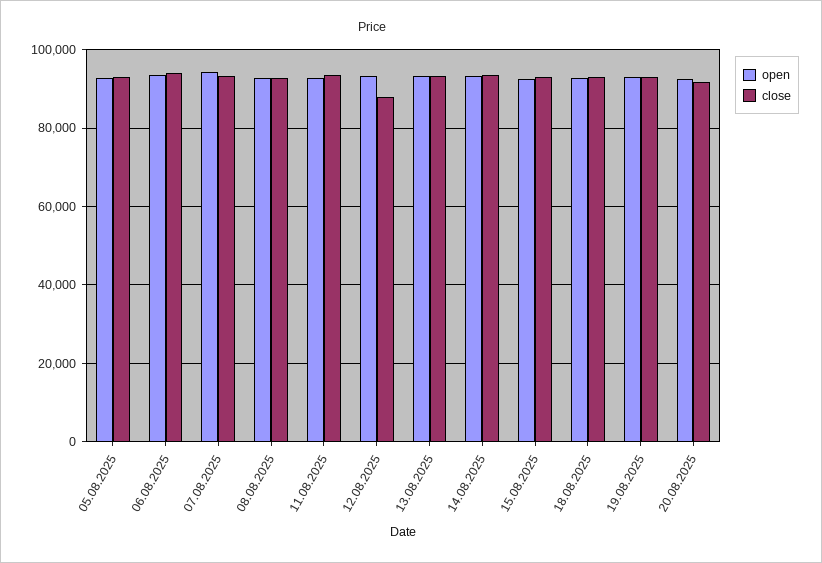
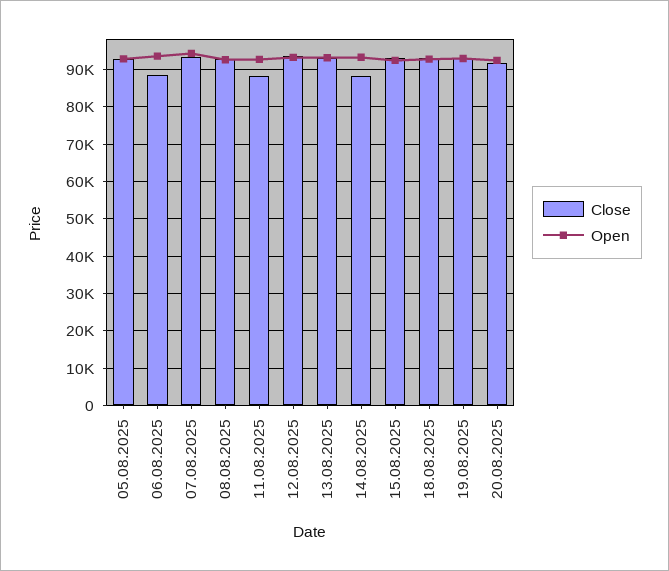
  {
    "open": {
      "05.08.2025": 92000,
      "06.08.2025": 94000,
      "07.08.2025": 94000,
      "08.08.2025": 92000,
      "11.08.2025": 92000,
      "12.08.2025": 94000,
      "13.08.2025": 94000,
      "14.08.2025": 94000,
      "15.08.2025": 92000,
      "18.08.2025": 92000,
      "19.08.2025": 92000,
      "20.08.2025": 92000
    },
    "close": {
      "05.08.2025": 92000,
-     "06.08.2025": 94000,
+     "06.08.2025": 88000,
      "07.08.2025": 94000,
      "08.08.2025": 92000,
-     "11.08.2025": 94000,
+     "11.08.2025": 88000,
-     "12.08.2025": 88000,
+     "12.08.2025": 94000,
      "13.08.2025": 94000,
-     "14.08.2025": 94000,
+     "14.08.2025": 88000,
      "15.08.2025": 94000,
      "18.08.2025": 94000,
      "19.08.2025": 94000,
      "20.08.2025": 92000
    }
  }

